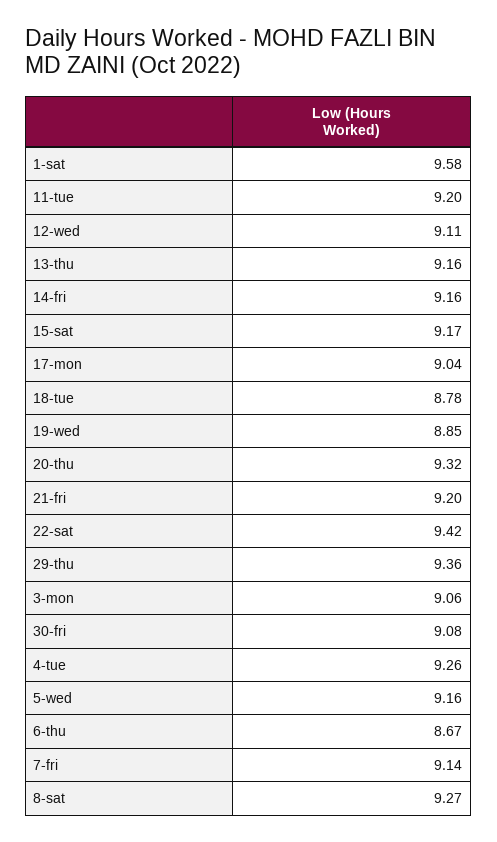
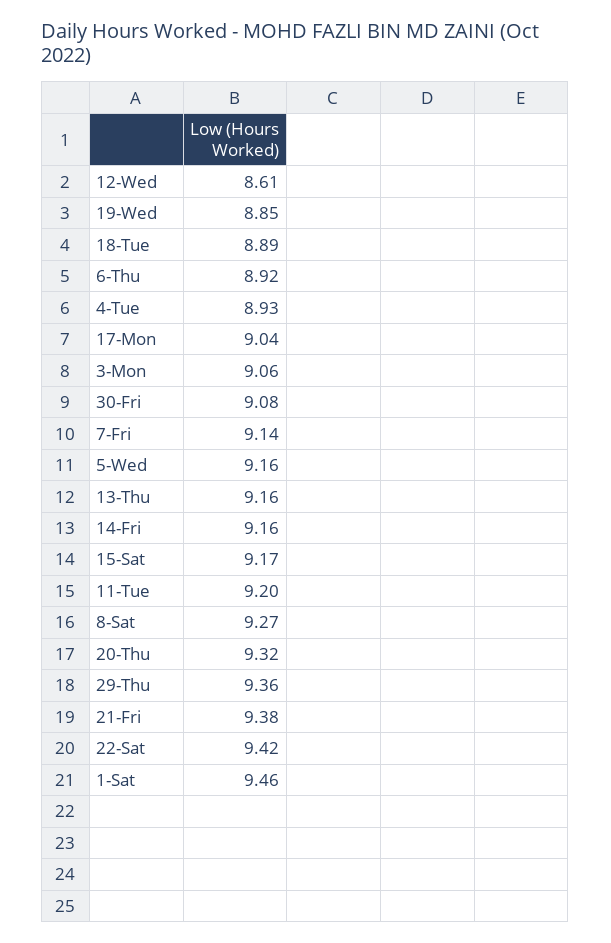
  {
-   "1-sat": 9.58,
+   "1-sat": 9.46,
    "11-tue": 9.2,
-   "12-wed": 9.11,
+   "12-wed": 8.61,
    "13-thu": 9.16,
    "14-fri": 9.16,
    "15-sat": 9.17,
    "17-mon": 9.04,
-   "18-tue": 8.78,
+   "18-tue": 8.89,
    "19-wed": 8.85,
    "20-thu": 9.32,
-   "21-fri": 9.2,
+   "21-fri": 9.38,
    "22-sat": 9.42,
    "29-thu": 9.36,
    "3-mon": 9.06,
    "30-fri": 9.08,
-   "4-tue": 9.26,
+   "4-tue": 8.93,
    "5-wed": 9.16,
-   "6-thu": 8.67,
+   "6-thu": 8.92,
    "7-fri": 9.14,
    "8-sat": 9.27
  }

